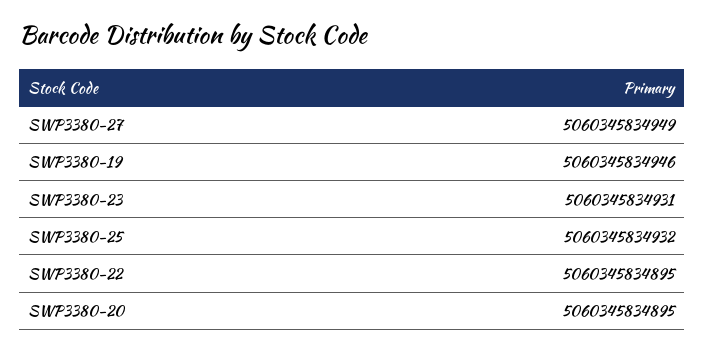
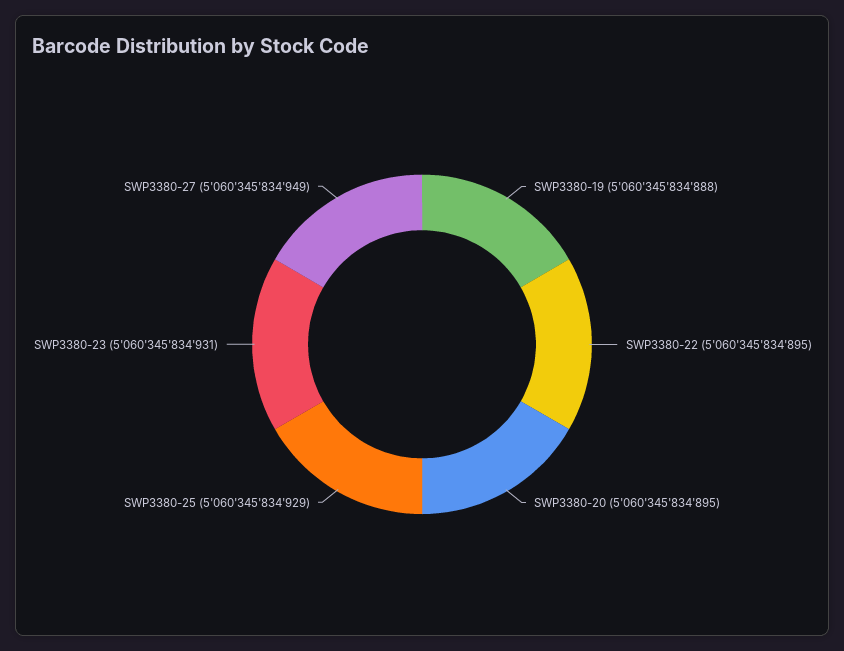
  {
    "SWP3380-27": 5060345834949,
-   "SWP3380-19": 5060345834946,
+   "SWP3380-19": 5060345834888,
    "SWP3380-23": 5060345834931,
-   "SWP3380-25": 5060345834932,
+   "SWP3380-25": 5060345834929,
    "SWP3380-22": 5060345834895,
    "SWP3380-20": 5060345834895
  }

